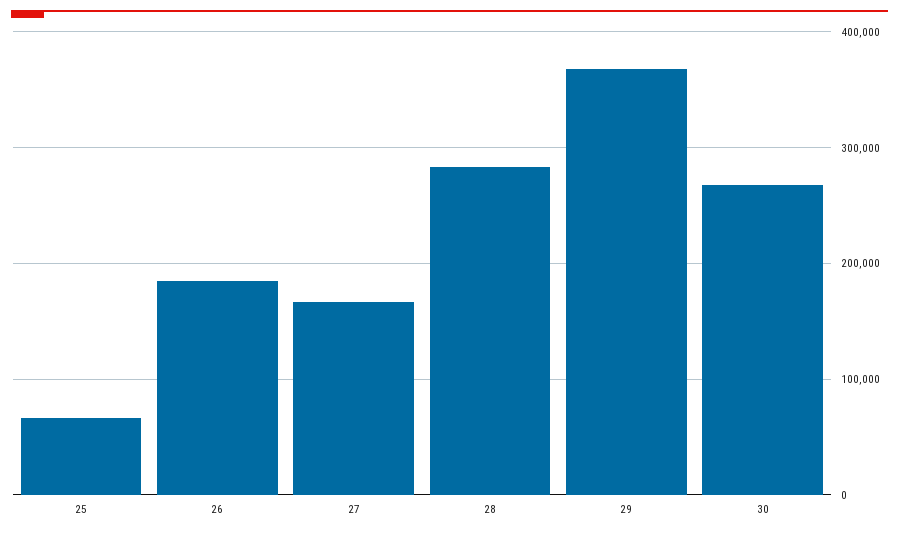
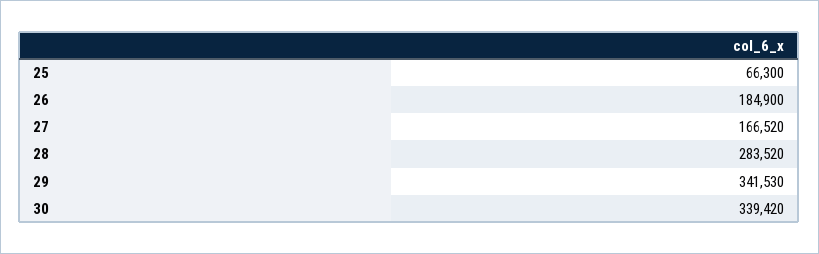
  {
    "25": 66300,
    "26": 184900,
    "27": 166520,
    "28": 283520,
-   "29": 370000,
+   "29": 341530,
-   "30": 270000
+   "30": 339420
  }

